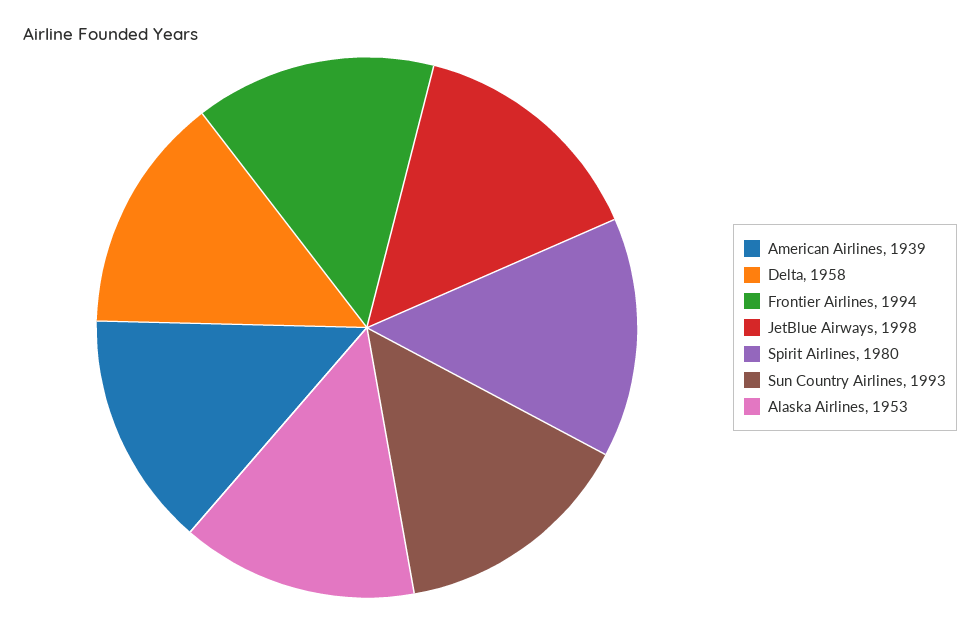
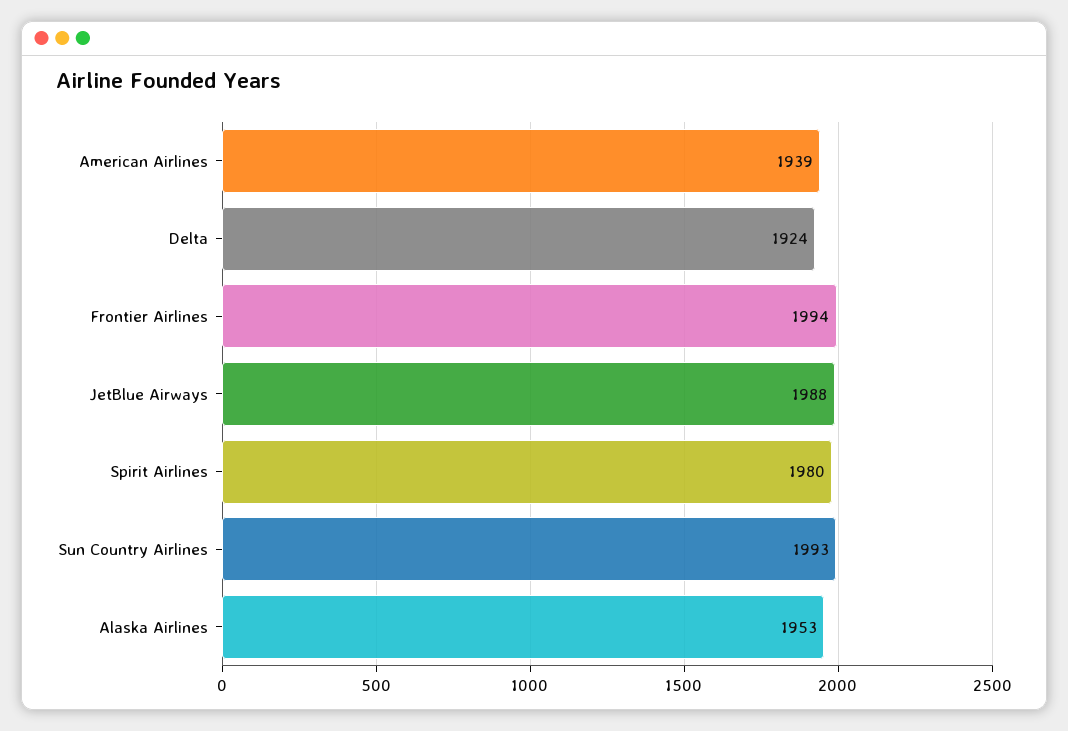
  {
    "American Airlines": 1939,
-   "Delta": 1958,
+   "Delta": 1924,
    "Frontier Airlines": 1994,
-   "JetBlue Airways": 1998,
+   "JetBlue Airways": 1988,
    "Spirit Airlines": 1980,
    "Sun Country Airlines": 1993,
    "Alaska Airlines": 1953
  }

